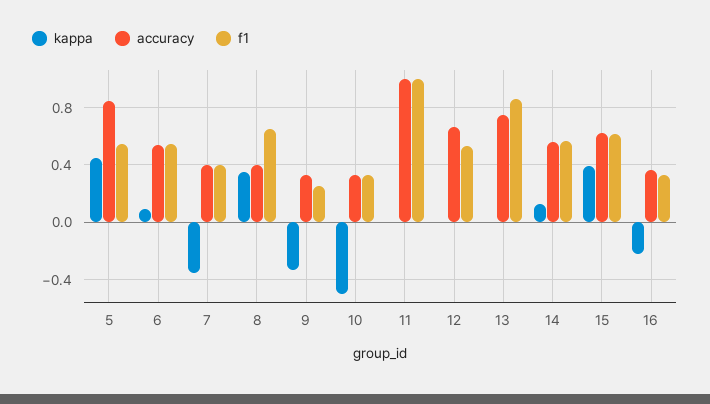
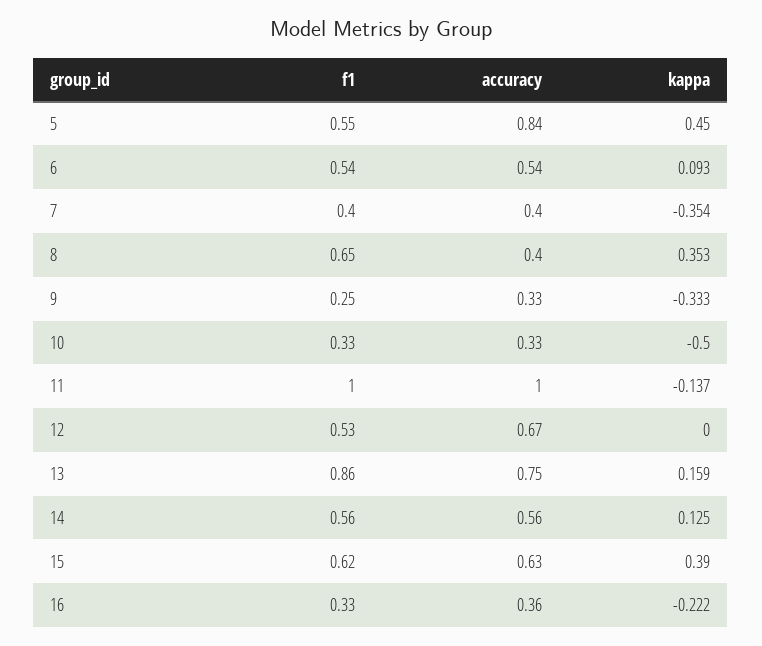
  {
    "kappa": {
      "5": 0.45,
      "6": 0.093,
      "7": -0.354,
      "8": 0.353,
      "9": -0.333,
      "10": -0.5,
-     "11": 0,
+     "11": -0.137,
      "12": 0,
-     "13": 0,
+     "13": 0.159,
      "14": 0.125,
      "15": 0.39,
      "16": -0.222
    },
    "accuracy": {
      "5": 0.84,
      "6": 0.54,
      "7": 0.4,
      "8": 0.4,
      "9": 0.33,
      "10": 0.33,
      "11": 1,
      "12": 0.67,
      "13": 0.75,
      "14": 0.56,
      "15": 0.63,
      "16": 0.36
    },
    "f1": {
      "5": 0.55,
      "6": 0.54,
      "7": 0.4,
      "8": 0.65,
      "9": 0.25,
      "10": 0.33,
      "11": 1,
      "12": 0.53,
      "13": 0.86,
      "14": 0.56,
      "15": 0.62,
      "16": 0.33
    }
  }

